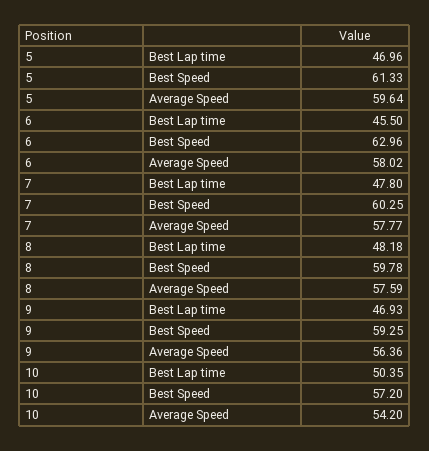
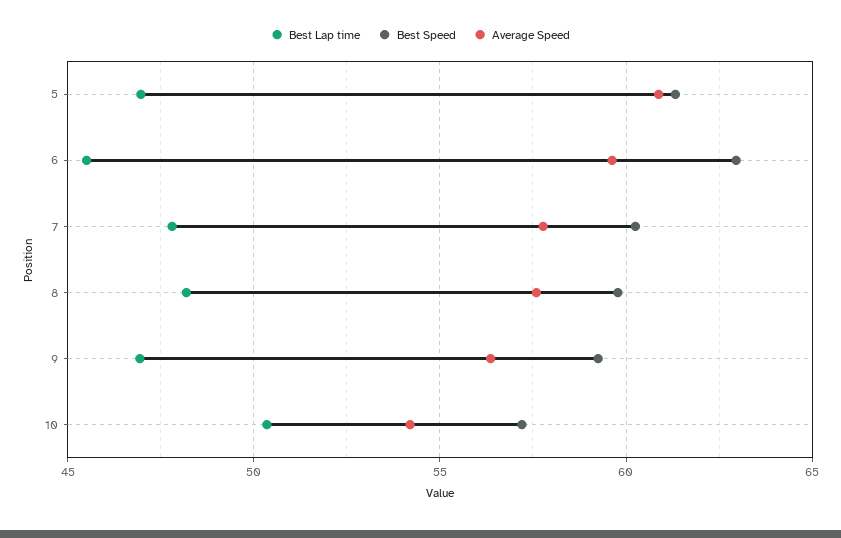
  {
    "Best Lap time": {
      "5": 46.96,
      "6": 45.5,
      "7": 47.8,
      "8": 48.18,
      "9": 46.93,
      "10": 50.35
    },
    "Best Speed": {
      "5": 61.33,
      "6": 62.96,
      "7": 60.25,
      "8": 59.78,
      "9": 59.25,
      "10": 57.2
    },
    "Average Speed": {
-     "5": 59.64,
+     "5": 61,
-     "6": 58.02,
+     "6": 59.5,
      "7": 57.77,
      "8": 57.59,
      "9": 56.36,
      "10": 54.2
    }
  }

